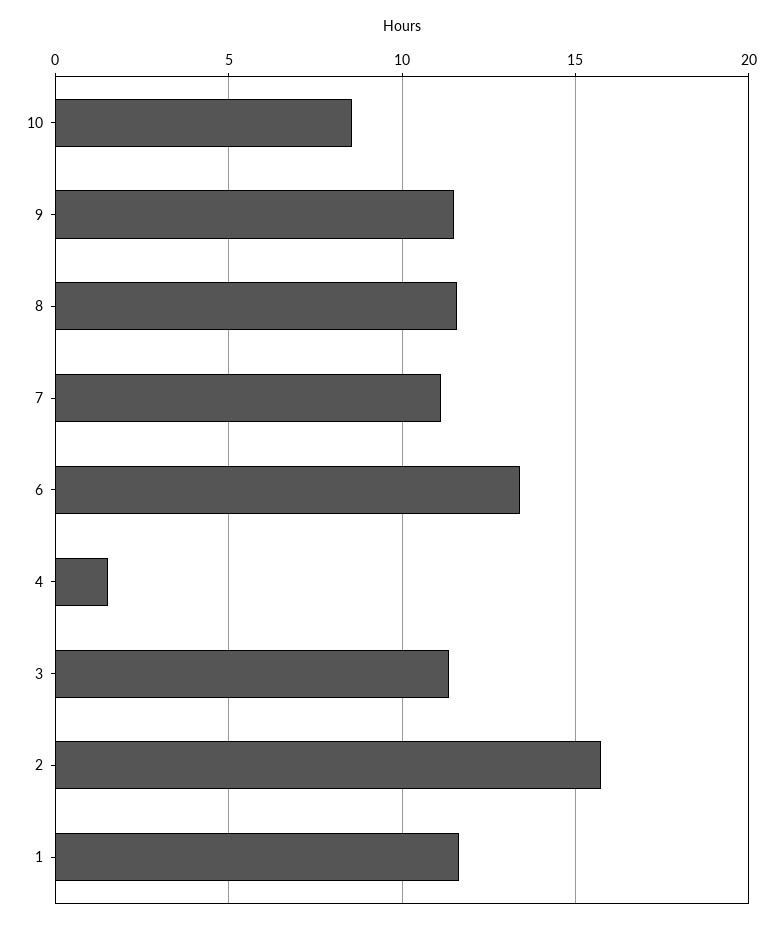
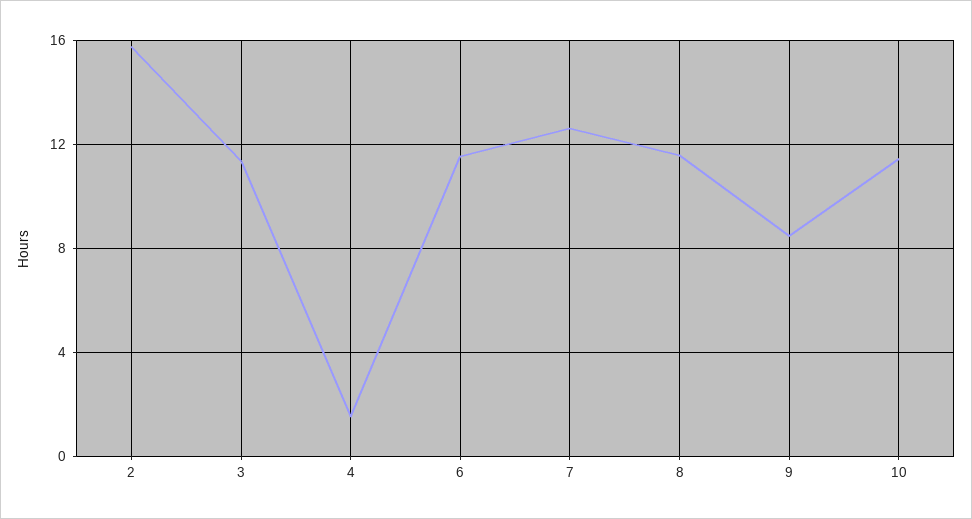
  {
-   "10": 8.5,
+   "10": 11.5,
-   "9": 11.5,
+   "9": 8.5,
    "8": 11.5,
-   "7": 11,
+   "7": 12.5,
-   "6": 13.5,
+   "6": 11.5,
    "4": 1.5,
    "3": 11.5,
-   "2": 16,
+   "2": 16
-   "1": 11.5
  }

